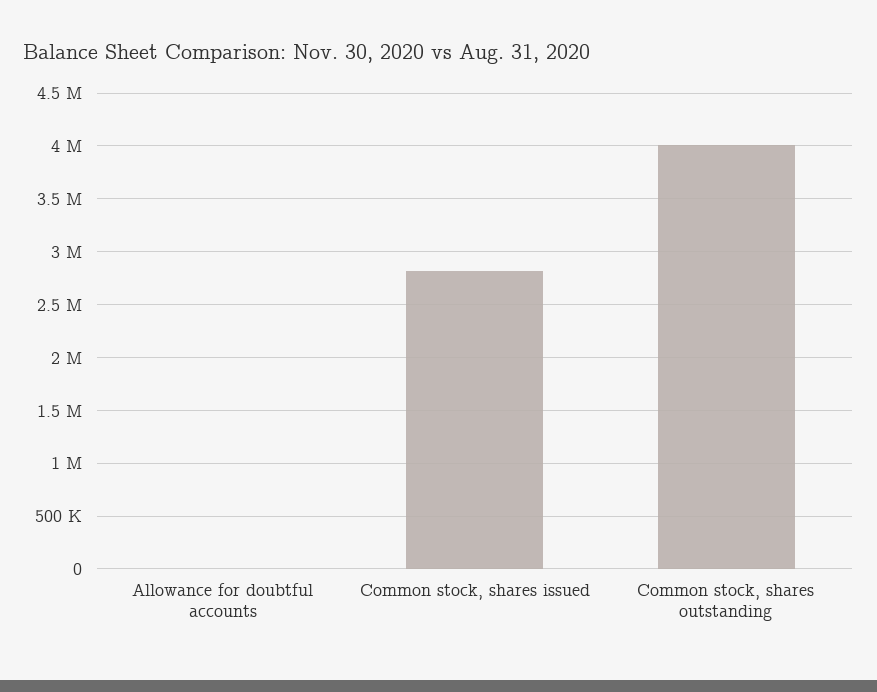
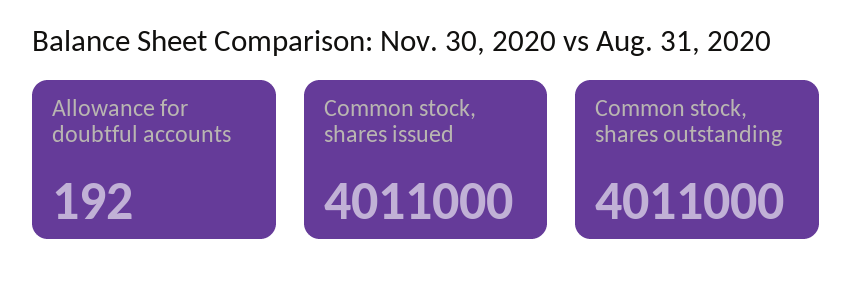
  {
    "Allowance for doubtful accounts": 192,
-   "Common stock, shares issued": 2800000,
+   "Common stock, shares issued": 4011000,
    "Common stock, shares outstanding": 4011000
  }

